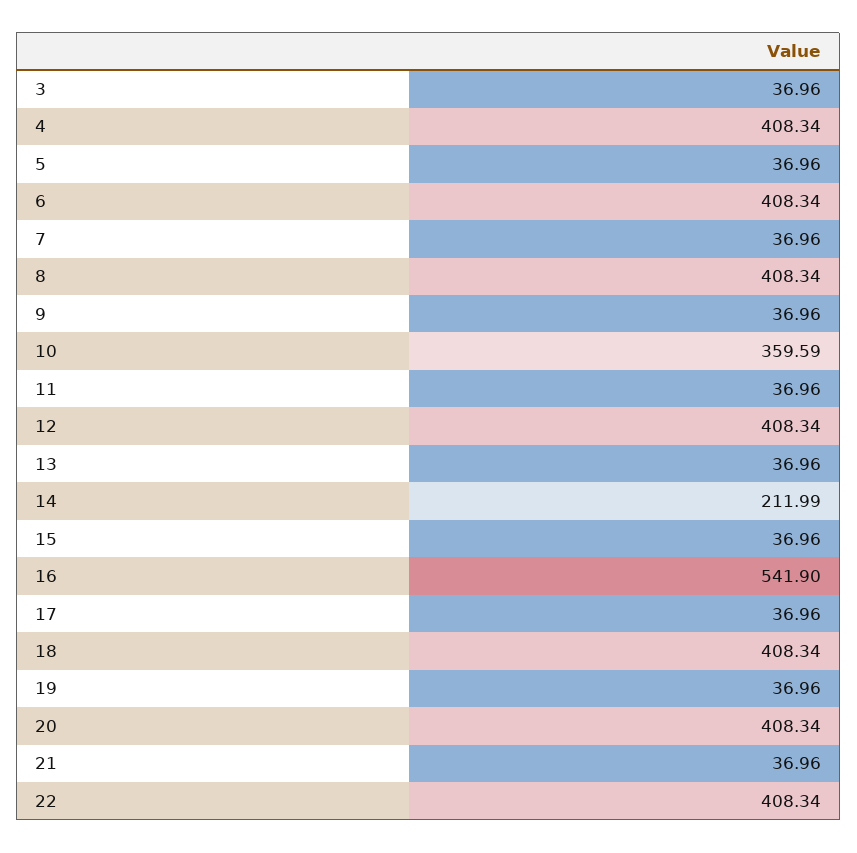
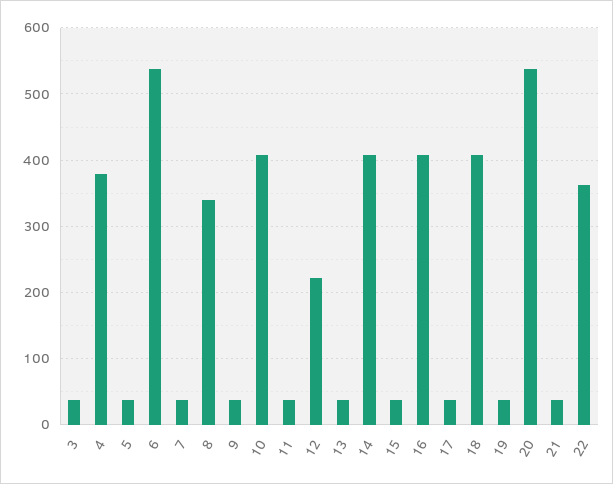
  {
    "3": 36.96,
-   "4": 408.34,
+   "4": 380,
    "5": 36.96,
-   "6": 408.34,
+   "6": 540,
    "7": 36.96,
-   "8": 408.34,
+   "8": 340,
    "9": 36.96,
-   "10": 359.59,
+   "10": 410,
    "11": 36.96,
-   "12": 408.34,
+   "12": 220,
    "13": 36.96,
-   "14": 211.99,
+   "14": 410,
    "15": 36.96,
-   "16": 541.9,
+   "16": 410,
    "17": 36.96,
    "18": 408.34,
    "19": 36.96,
-   "20": 408.34,
+   "20": 540,
    "21": 36.96,
-   "22": 408.34
+   "22": 360
  }

